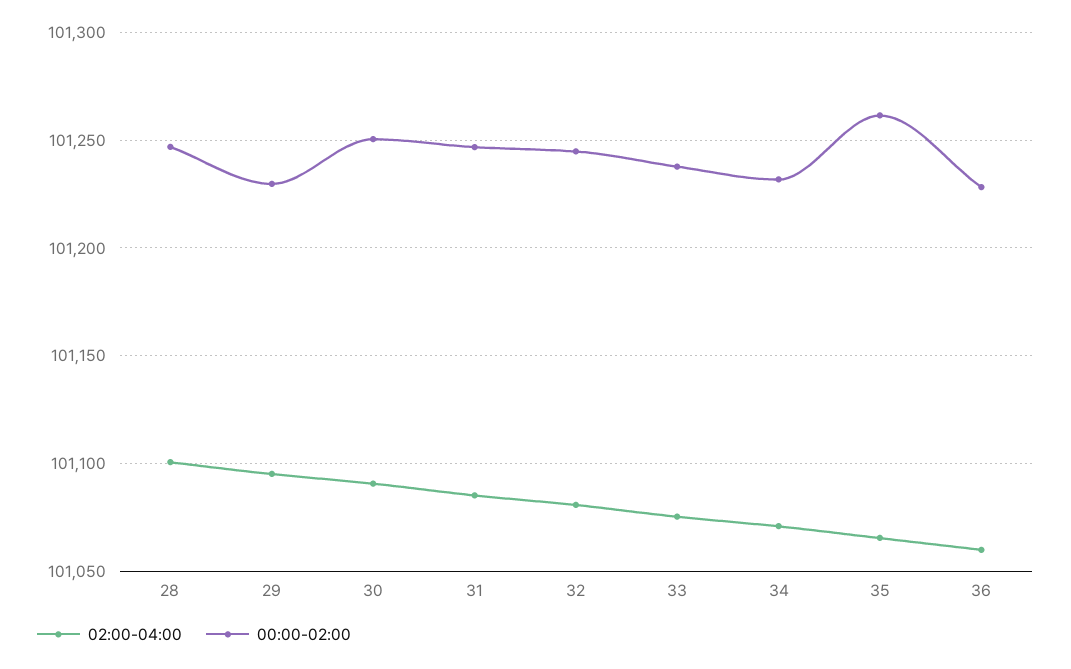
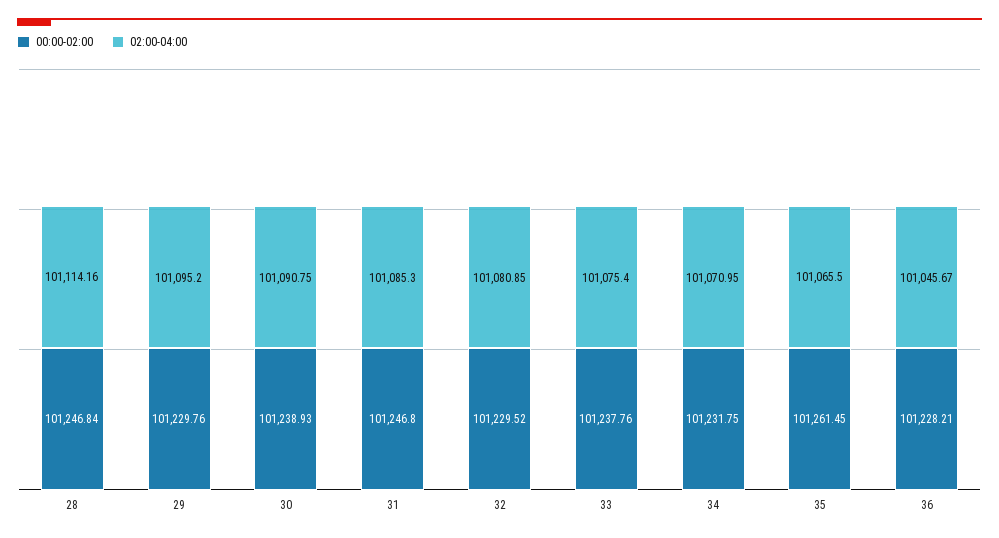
  {
    "02:00-04:00": {
-     "28": 101100,
+     "28": 101114.16,
      "29": 101095.2,
      "30": 101090.75,
      "31": 101085.3,
      "32": 101080.85,
      "33": 101075.4,
      "34": 101070.95,
      "35": 101065.5,
-     "36": 101060
+     "36": 101045.67
    },
    "00:00-02:00": {
      "28": 101246.84,
      "29": 101229.76,
-     "30": 101250,
+     "30": 101238.93,
      "31": 101246.8,
-     "32": 101245,
+     "32": 101229.52,
      "33": 101237.76,
      "34": 101231.75,
      "35": 101261.45,
      "36": 101228.21
    }
  }

